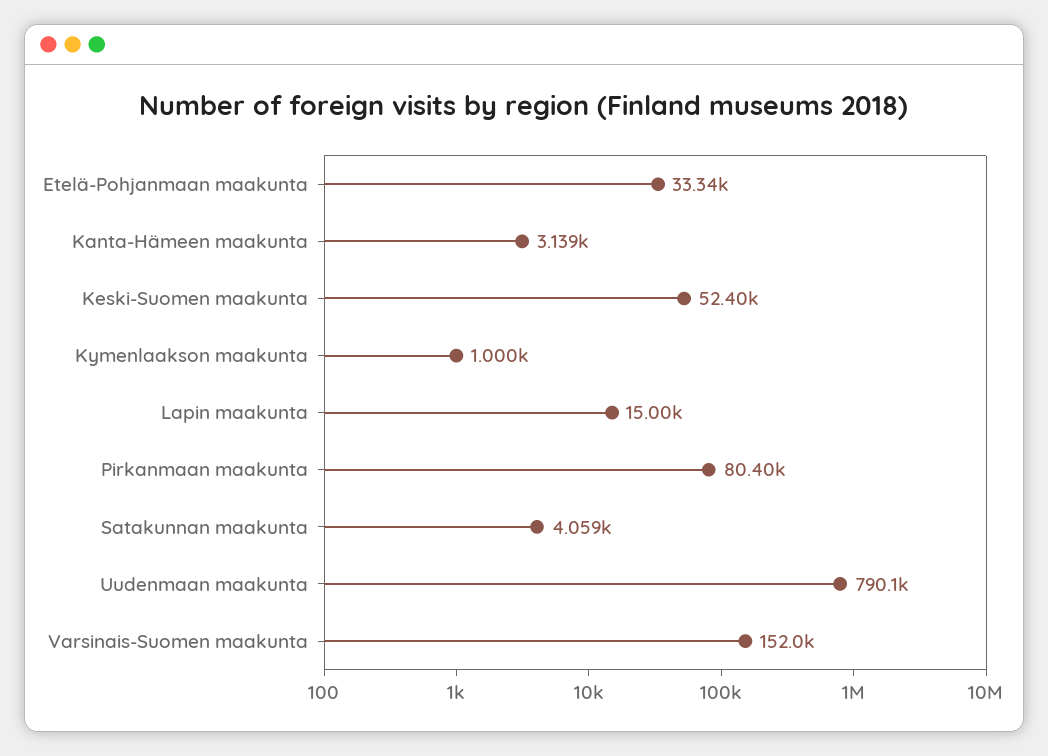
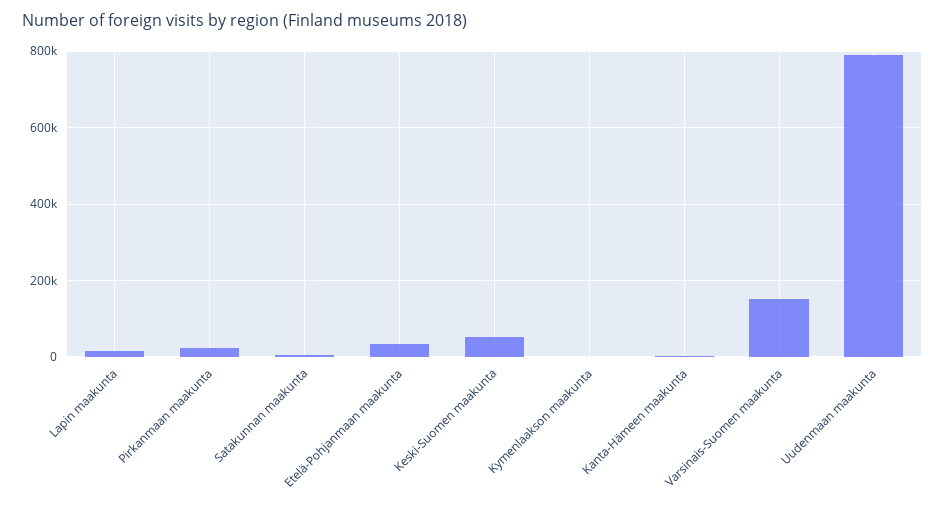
  {
    "Etelä-Pohjanmaan maakunta": 33340,
    "Kanta-Hämeen maakunta": 3139,
    "Keski-Suomen maakunta": 52400,
    "Kymenlaakson maakunta": 1000,
    "Lapin maakunta": 15000,
-   "Pirkanmaan maakunta": 80400,
+   "Pirkanmaan maakunta": 20000,
    "Satakunnan maakunta": 4059,
    "Uudenmaan maakunta": 790100,
    "Varsinais-Suomen maakunta": 152000
  }

